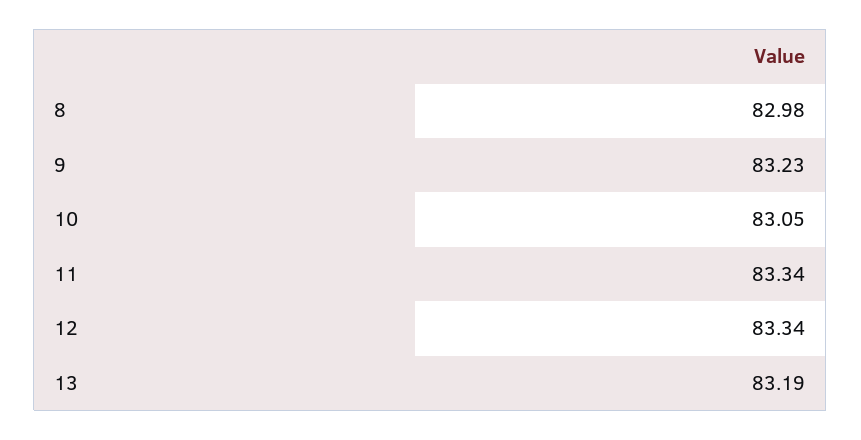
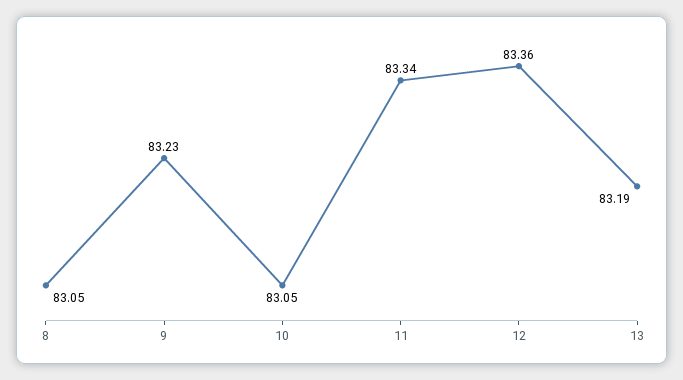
  {
-   "8": 82.98,
+   "8": 83.05,
    "9": 83.23,
    "10": 83.05,
    "11": 83.34,
-   "12": 83.34,
+   "12": 83.36,
    "13": 83.19
  }

